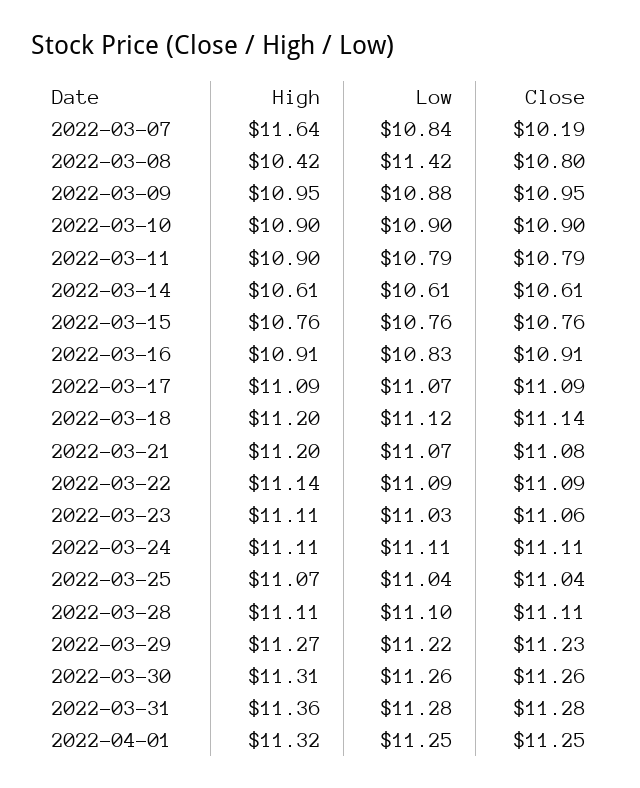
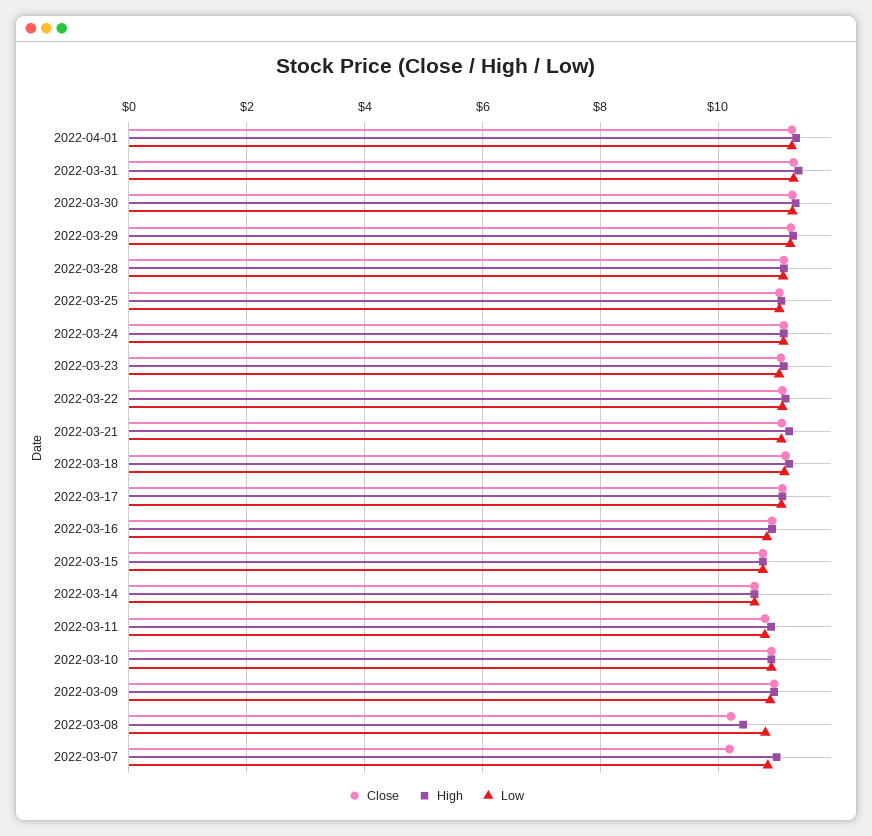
  {
    "High": {
-     "2022-03-07": 11.64,
+     "2022-03-07": 11,
      "2022-03-08": 10.42,
      "2022-03-09": 10.95,
      "2022-03-10": 10.9,
      "2022-03-11": 10.9,
      "2022-03-14": 10.61,
      "2022-03-15": 10.76,
      "2022-03-16": 10.91,
      "2022-03-17": 11.09,
      "2022-03-18": 11.2,
      "2022-03-21": 11.2,
      "2022-03-22": 11.14,
      "2022-03-23": 11.11,
      "2022-03-24": 11.11,
      "2022-03-25": 11.07,
      "2022-03-28": 11.11,
      "2022-03-29": 11.27,
      "2022-03-30": 11.31,
      "2022-03-31": 11.36,
      "2022-04-01": 11.32
    },
    "Low": {
      "2022-03-07": 10.84,
-     "2022-03-08": 11.42,
+     "2022-03-08": 10.8,
      "2022-03-09": 10.88,
      "2022-03-10": 10.9,
      "2022-03-11": 10.79,
      "2022-03-14": 10.61,
      "2022-03-15": 10.76,
      "2022-03-16": 10.83,
      "2022-03-17": 11.07,
      "2022-03-18": 11.12,
      "2022-03-21": 11.07,
      "2022-03-22": 11.09,
      "2022-03-23": 11.03,
      "2022-03-24": 11.11,
      "2022-03-25": 11.04,
      "2022-03-28": 11.1,
      "2022-03-29": 11.22,
      "2022-03-30": 11.26,
      "2022-03-31": 11.28,
      "2022-04-01": 11.25
    },
    "Close": {
      "2022-03-07": 10.19,
-     "2022-03-08": 10.8,
+     "2022-03-08": 10.2,
      "2022-03-09": 10.95,
      "2022-03-10": 10.9,
      "2022-03-11": 10.79,
      "2022-03-14": 10.61,
      "2022-03-15": 10.76,
      "2022-03-16": 10.91,
      "2022-03-17": 11.09,
      "2022-03-18": 11.14,
      "2022-03-21": 11.08,
      "2022-03-22": 11.09,
      "2022-03-23": 11.06,
      "2022-03-24": 11.11,
      "2022-03-25": 11.04,
      "2022-03-28": 11.11,
      "2022-03-29": 11.23,
      "2022-03-30": 11.26,
      "2022-03-31": 11.28,
      "2022-04-01": 11.25
    }
  }

